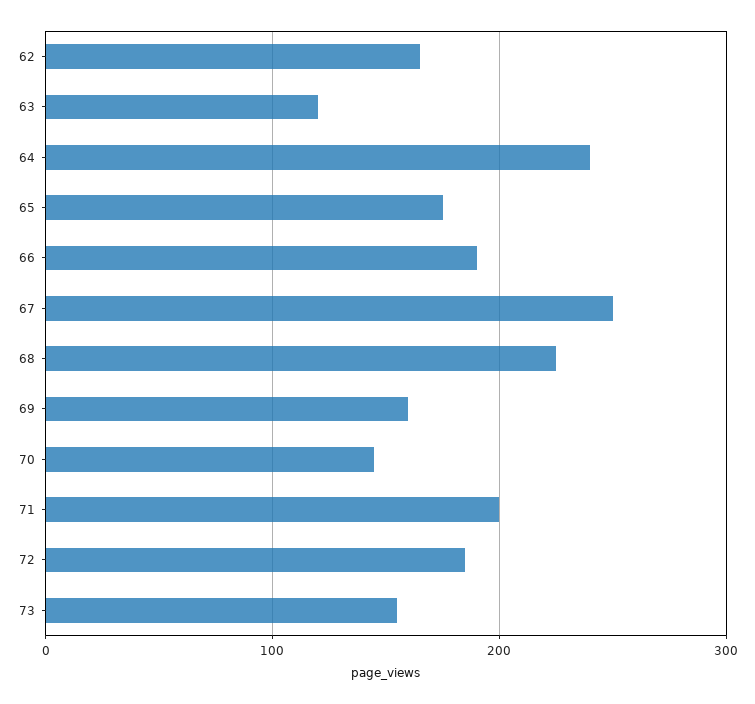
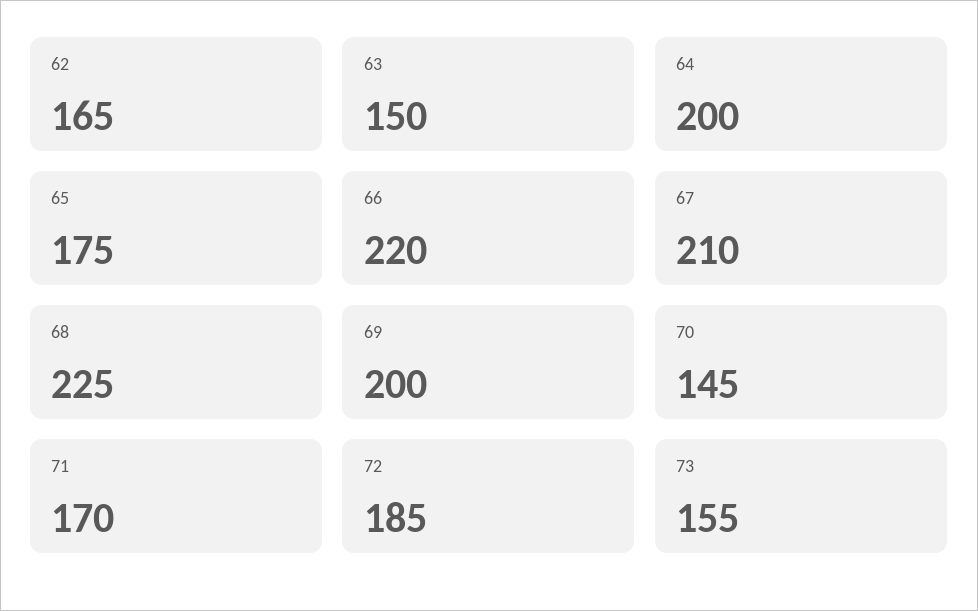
  {
    "62": 165,
-   "63": 120,
+   "63": 150,
-   "64": 240,
+   "64": 200,
    "65": 175,
-   "66": 190,
+   "66": 220,
-   "67": 250,
+   "67": 210,
    "68": 225,
-   "69": 160,
+   "69": 200,
    "70": 145,
-   "71": 200,
+   "71": 170,
    "72": 185,
    "73": 155
  }

